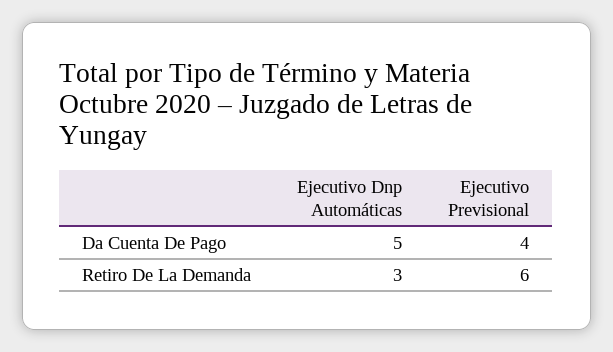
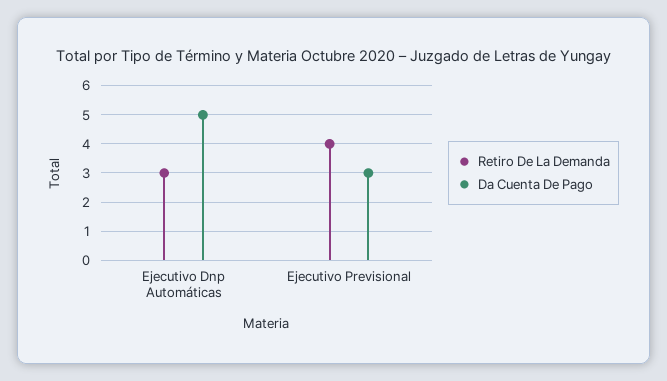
  {
    "Da Cuenta De Pago": {
      "Ejecutivo Dnp Automáticas": 5,
-     "Ejecutivo Previsional": 4
+     "Ejecutivo Previsional": 3
    },
    "Retiro De La Demanda": {
      "Ejecutivo Dnp Automáticas": 3,
-     "Ejecutivo Previsional": 6
+     "Ejecutivo Previsional": 4
    }
  }

